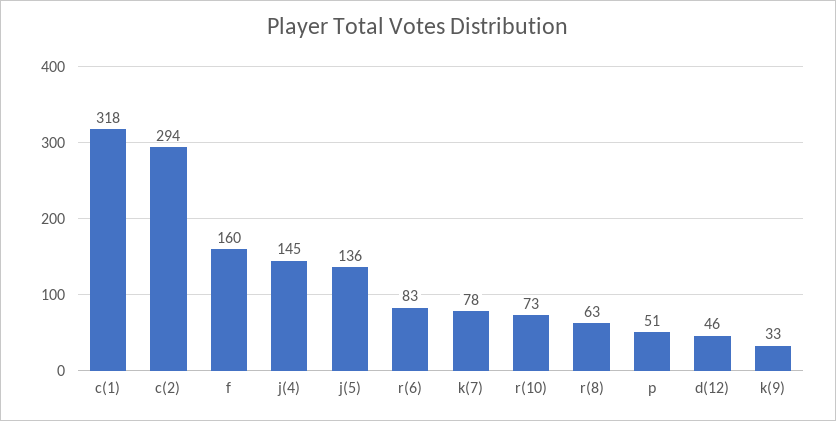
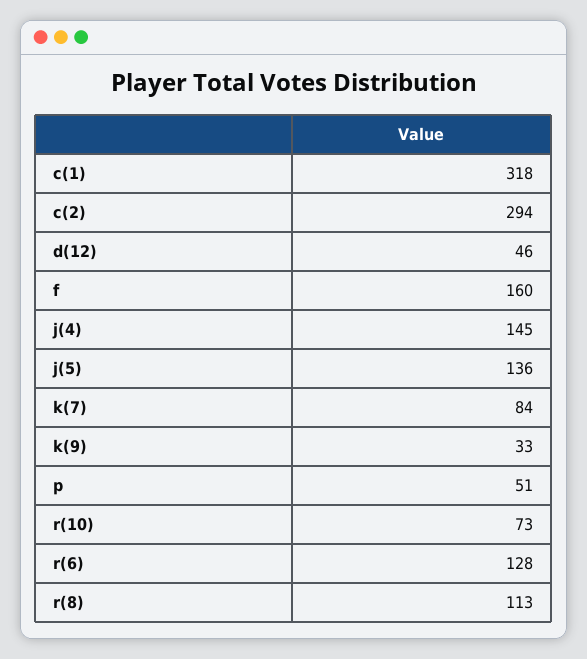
  {
    "c(1)": 318,
    "c(2)": 294,
    "f": 160,
    "j(4)": 145,
    "j(5)": 136,
-   "r(6)": 83,
+   "r(6)": 128,
-   "k(7)": 78,
+   "k(7)": 84,
    "r(10)": 73,
-   "r(8)": 63,
+   "r(8)": 113,
    "p": 51,
    "d(12)": 46,
    "k(9)": 33
  }

